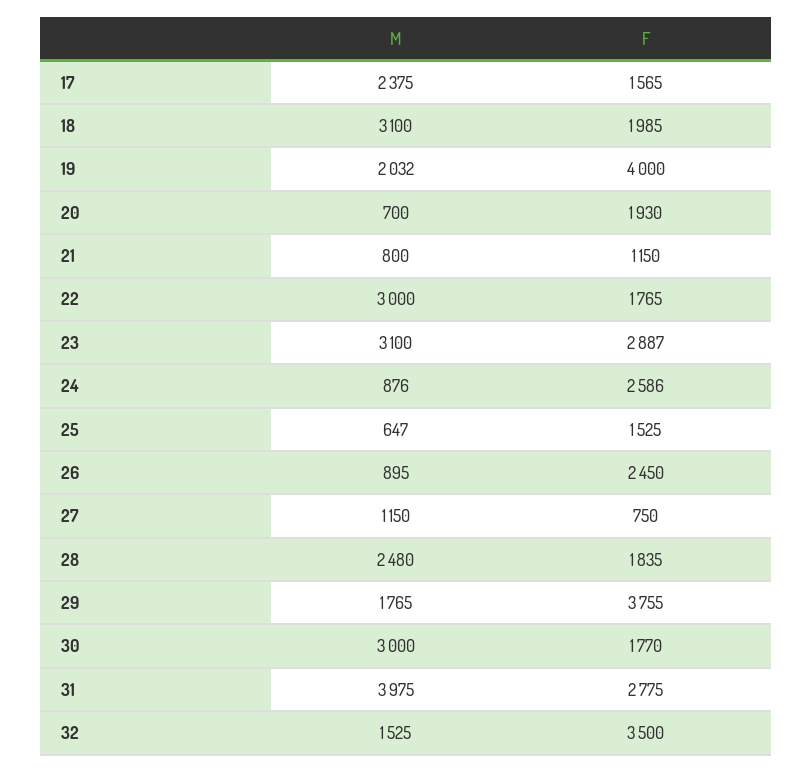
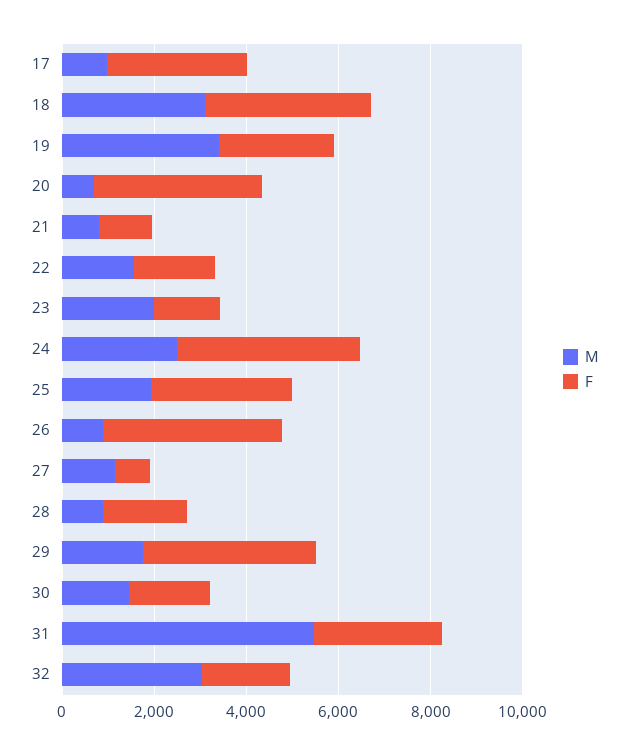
  {
    "M": {
-     "17": 2375,
+     "17": 1000,
      "18": 3100,
-     "19": 2032,
+     "19": 3500,
      "20": 700,
      "21": 800,
-     "22": 3000,
+     "22": 1500,
-     "23": 3100,
+     "23": 2000,
-     "24": 876,
+     "24": 2500,
-     "25": 647,
+     "25": 2000,
      "26": 895,
      "27": 1150,
-     "28": 2480,
+     "28": 1000,
      "29": 1765,
-     "30": 3000,
+     "30": 1500,
-     "31": 3975,
+     "31": 5500,
-     "32": 1525
+     "32": 3000
    },
    "F": {
-     "17": 1565,
+     "17": 3000,
-     "18": 1985,
+     "18": 3500,
-     "19": 4000,
+     "19": 2500,
-     "20": 1930,
+     "20": 3500,
      "21": 1150,
      "22": 1765,
-     "23": 2887,
+     "23": 1500,
-     "24": 2586,
+     "24": 4000,
-     "25": 1525,
+     "25": 3000,
-     "26": 2450,
+     "26": 4000,
      "27": 750,
      "28": 1835,
      "29": 3755,
      "30": 1770,
      "31": 2775,
-     "32": 3500
+     "32": 2000
    }
  }

